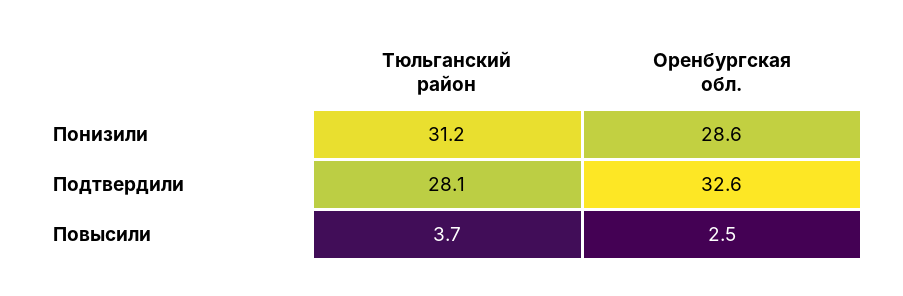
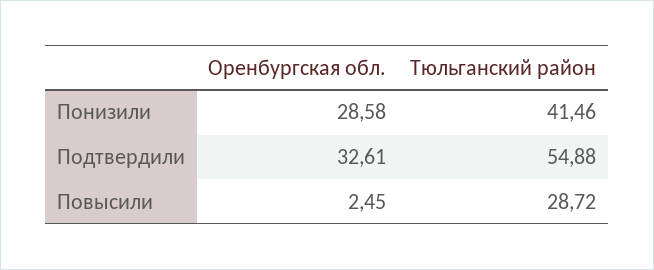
  {
    "Тюльганский район": {
-     "Понизили": 31.2,
+     "Понизили": 41.46,
-     "Подтвердили": 28.1,
+     "Подтвердили": 54.88,
-     "Повысили": 3.7
+     "Повысили": 28.72
    },
    "Оренбургская обл.": {
      "Понизили": 28.58,
      "Подтвердили": 32.61,
      "Повысили": 2.45
    }
  }

